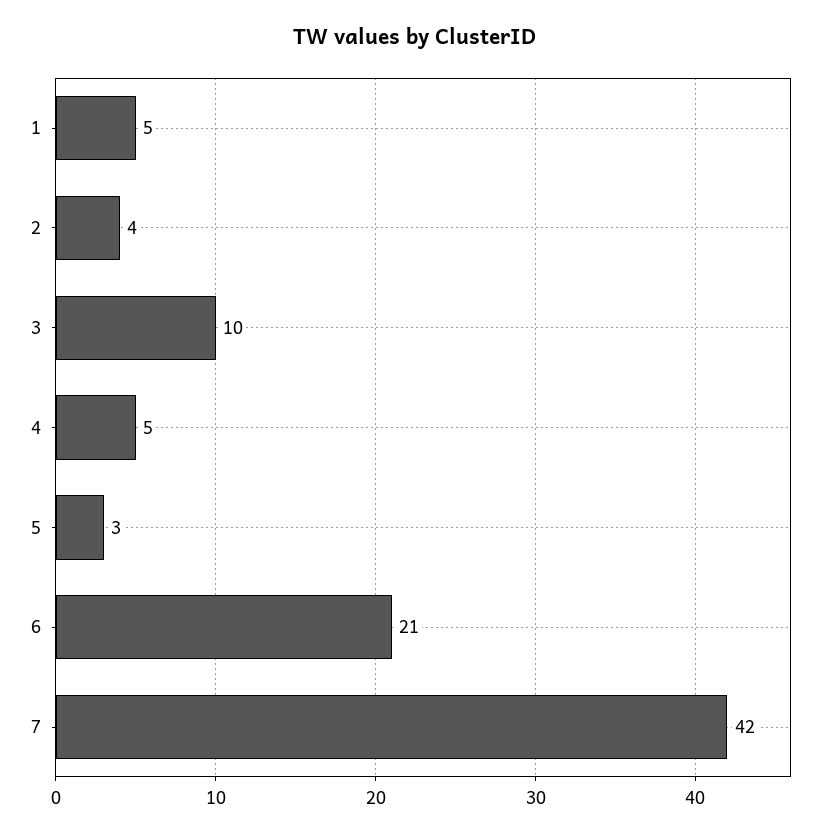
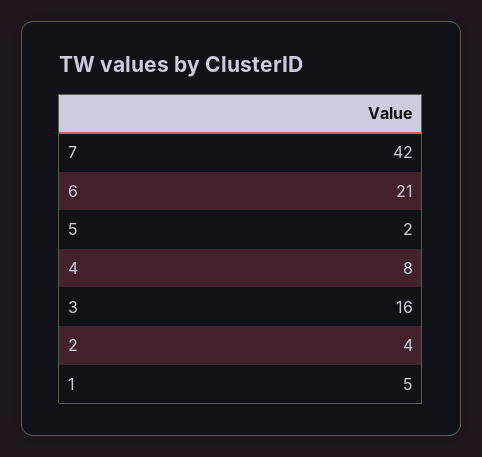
  {
    "1": 5,
    "2": 4,
-   "3": 10,
+   "3": 16,
-   "4": 5,
+   "4": 8,
-   "5": 3,
+   "5": 2,
    "6": 21,
    "7": 42
  }

